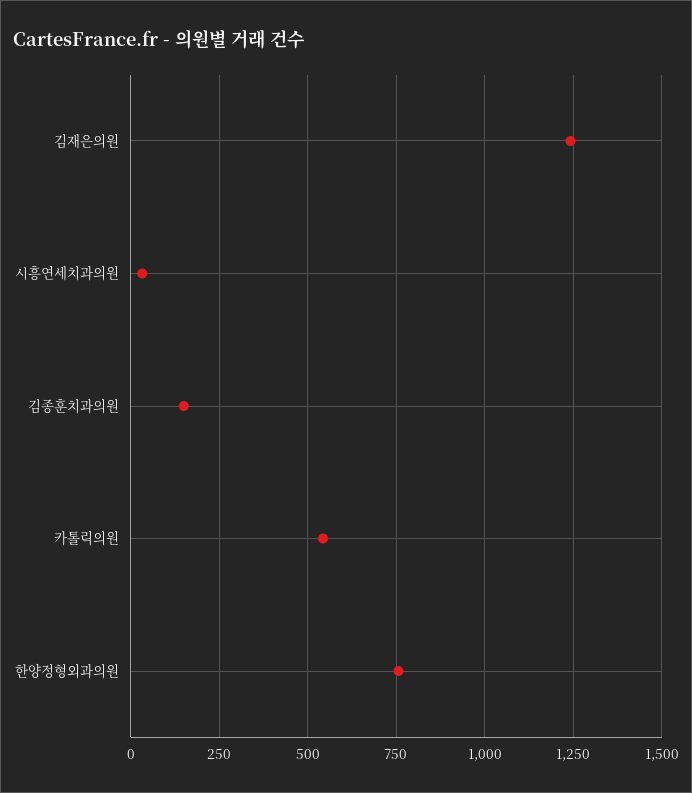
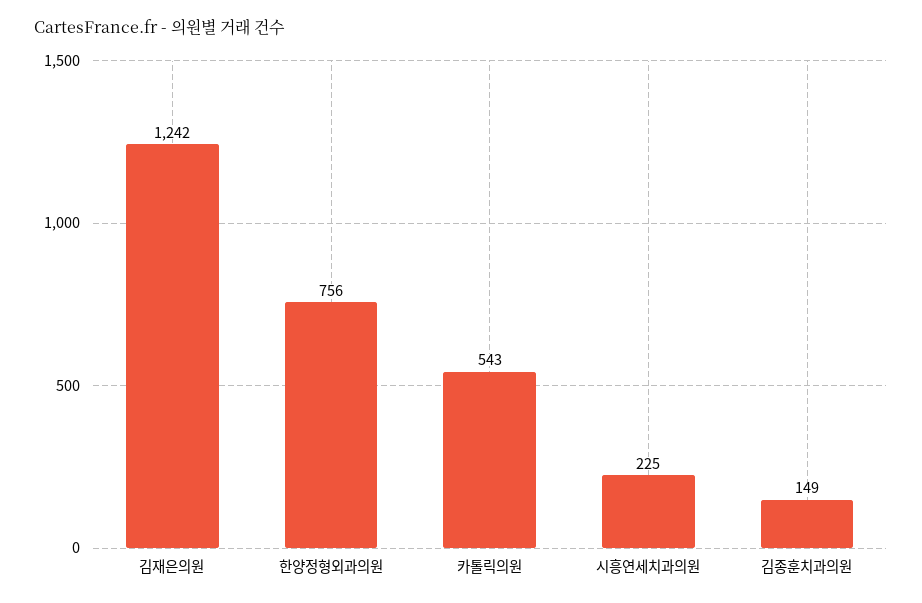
  {
    "김재은의원": 1242,
-   "시흥연세치과의원": 25,
+   "시흥연세치과의원": 225,
    "김종훈치과의원": 149,
    "카톨릭의원": 543,
    "한양정형외과의원": 756
  }

